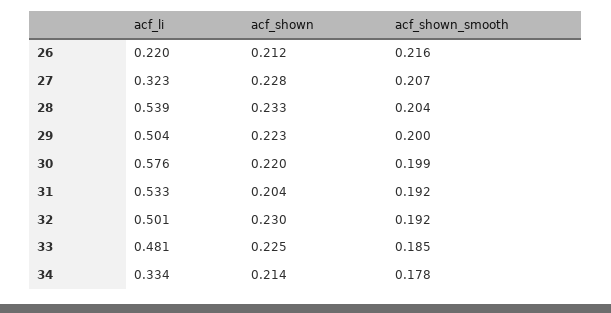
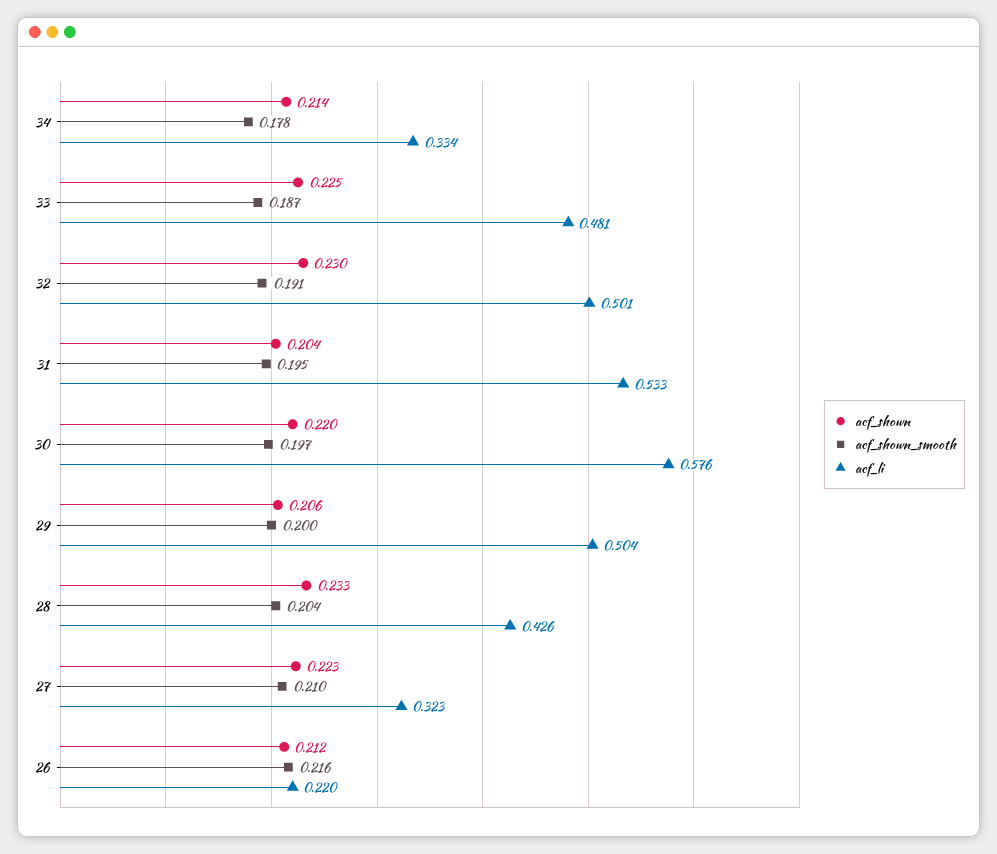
  {
    "acf_li": {
      "26": 0.22,
      "27": 0.323,
-     "28": 0.539,
+     "28": 0.426,
      "29": 0.504,
      "30": 0.576,
      "31": 0.533,
      "32": 0.501,
      "33": 0.481,
      "34": 0.334
    },
    "acf_shown": {
      "26": 0.212,
-     "27": 0.228,
+     "27": 0.223,
      "28": 0.233,
-     "29": 0.223,
+     "29": 0.206,
      "30": 0.22,
      "31": 0.204,
      "32": 0.23,
      "33": 0.225,
      "34": 0.214
    },
    "acf_shown_smooth": {
      "26": 0.216,
-     "27": 0.207,
+     "27": 0.21,
      "28": 0.204,
      "29": 0.2,
-     "30": 0.199,
+     "30": 0.197,
-     "31": 0.192,
+     "31": 0.195,
-     "32": 0.192,
+     "32": 0.191,
-     "33": 0.185,
+     "33": 0.187,
      "34": 0.178
    }
  }

